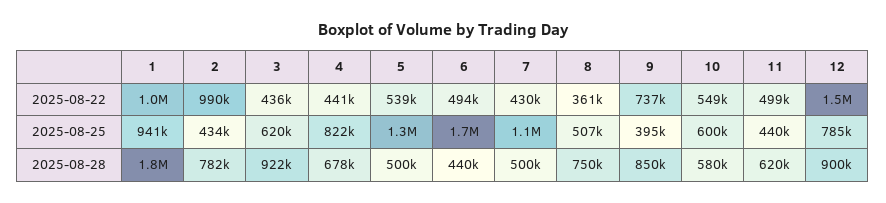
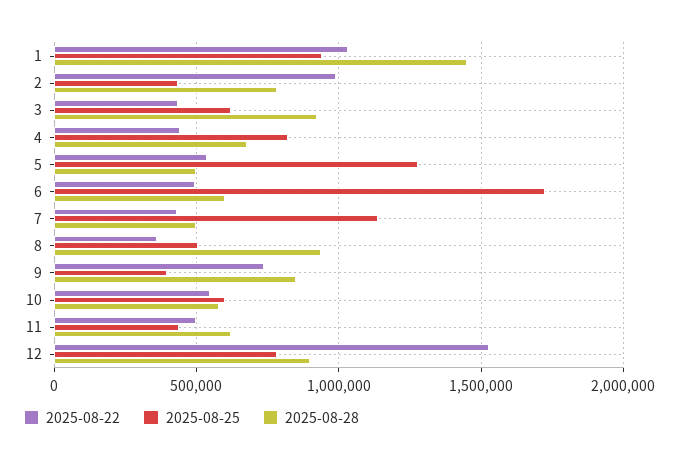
  {
    "2025-08-22": {
      "1": 1000000,
      "2": 990000,
      "3": 436000,
      "4": 441000,
      "5": 539000,
      "6": 494000,
      "7": 430000,
      "8": 361000,
      "9": 737000,
      "10": 549000,
      "11": 499000,
      "12": 1500000
    },
    "2025-08-25": {
      "1": 941000,
      "2": 434000,
      "3": 620000,
      "4": 822000,
      "5": 1300000,
      "6": 1700000,
      "7": 1100000,
      "8": 507000,
      "9": 395000,
      "10": 600000,
      "11": 440000,
      "12": 785000
    },
    "2025-08-28": {
-     "1": 1800000,
+     "1": 1450000,
      "2": 782000,
      "3": 922000,
      "4": 678000,
      "5": 500000,
-     "6": 440000,
+     "6": 600000,
      "7": 500000,
-     "8": 750000,
+     "8": 950000,
      "9": 850000,
      "10": 580000,
      "11": 620000,
      "12": 900000
    }
  }

